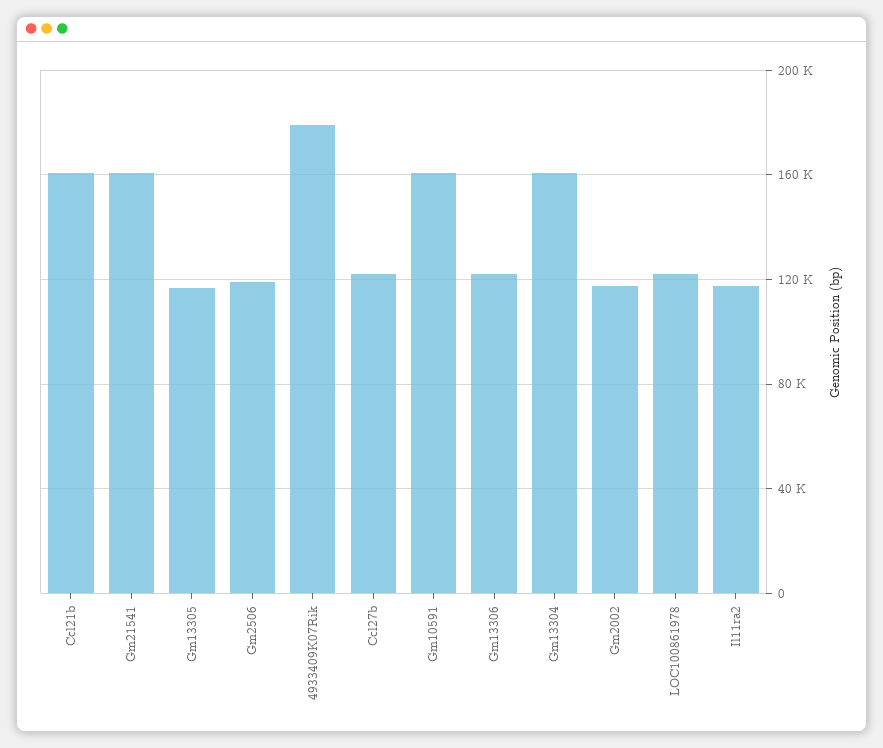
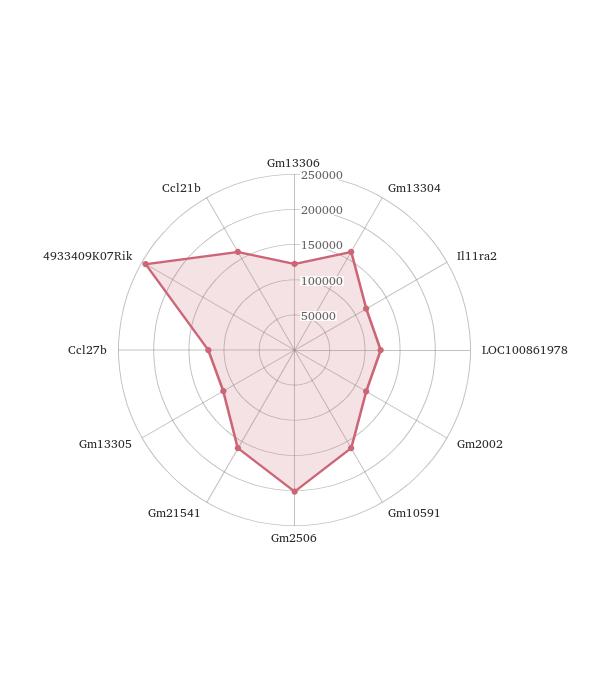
  {
    "Ccl21b": 160000,
    "Gm21541": 160000,
    "Gm13305": 115000,
-   "Gm2506": 120000,
+   "Gm2506": 200000,
-   "4933409K07Rik": 180000,
+   "4933409K07Rik": 250000,
    "Ccl27b": 120000,
    "Gm10591": 160000,
    "Gm13306": 120000,
    "Gm13304": 160000,
    "Gm2002": 120000,
    "LOC100861978": 120000,
    "Il11ra2": 120000
  }

